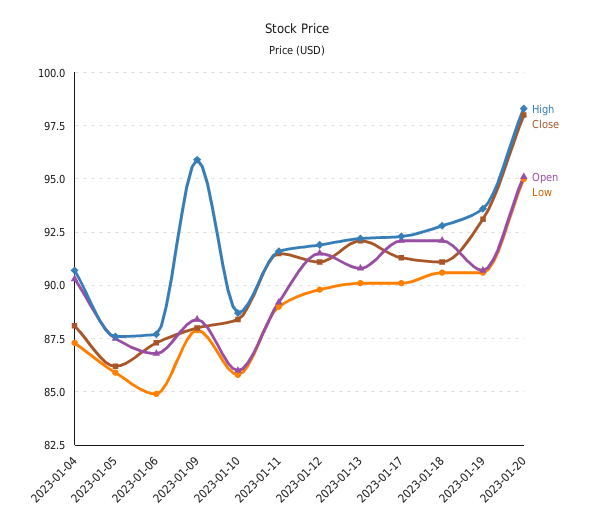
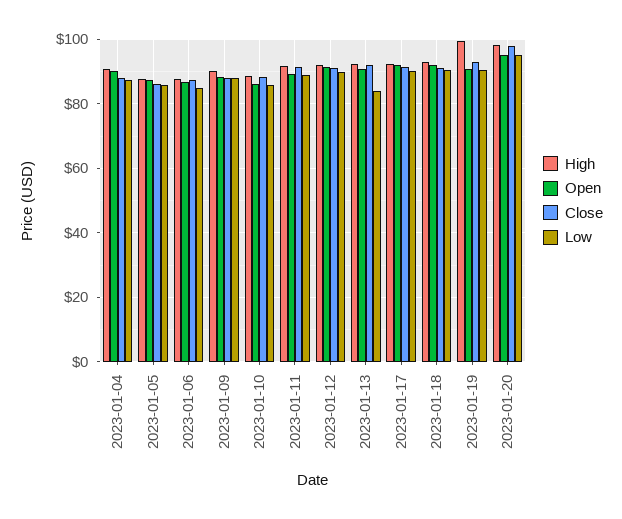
  {
    "High": {
      "2023-01-04": 90.5,
      "2023-01-05": 87.5,
      "2023-01-06": 87.5,
-     "2023-01-09": 96,
+     "2023-01-09": 90,
      "2023-01-10": 88.5,
      "2023-01-11": 91.5,
      "2023-01-12": 92,
      "2023-01-13": 92,
      "2023-01-17": 92.5,
      "2023-01-18": 93,
-     "2023-01-19": 93.5,
+     "2023-01-19": 100,
      "2023-01-20": 98.5
    },
    "Close": {
      "2023-01-04": 88,
      "2023-01-05": 86,
      "2023-01-06": 87.5,
      "2023-01-09": 88,
      "2023-01-10": 88.5,
      "2023-01-11": 91.5,
      "2023-01-12": 91,
      "2023-01-13": 92,
      "2023-01-17": 91.5,
      "2023-01-18": 91,
      "2023-01-19": 93,
      "2023-01-20": 98
    },
    "Open": {
      "2023-01-04": 90.5,
      "2023-01-05": 87.5,
      "2023-01-06": 87,
      "2023-01-09": 88.5,
      "2023-01-10": 86,
      "2023-01-11": 89,
      "2023-01-12": 91.5,
      "2023-01-13": 91,
      "2023-01-17": 92,
      "2023-01-18": 92,
      "2023-01-19": 90.5,
      "2023-01-20": 95
    },
    "Low": {
      "2023-01-04": 87.5,
      "2023-01-05": 86,
      "2023-01-06": 85,
      "2023-01-09": 88,
      "2023-01-10": 86,
      "2023-01-11": 89,
      "2023-01-12": 90,
-     "2023-01-13": 90,
+     "2023-01-13": 84,
      "2023-01-17": 90,
      "2023-01-18": 90.5,
      "2023-01-19": 90.5,
      "2023-01-20": 95
    }
  }

